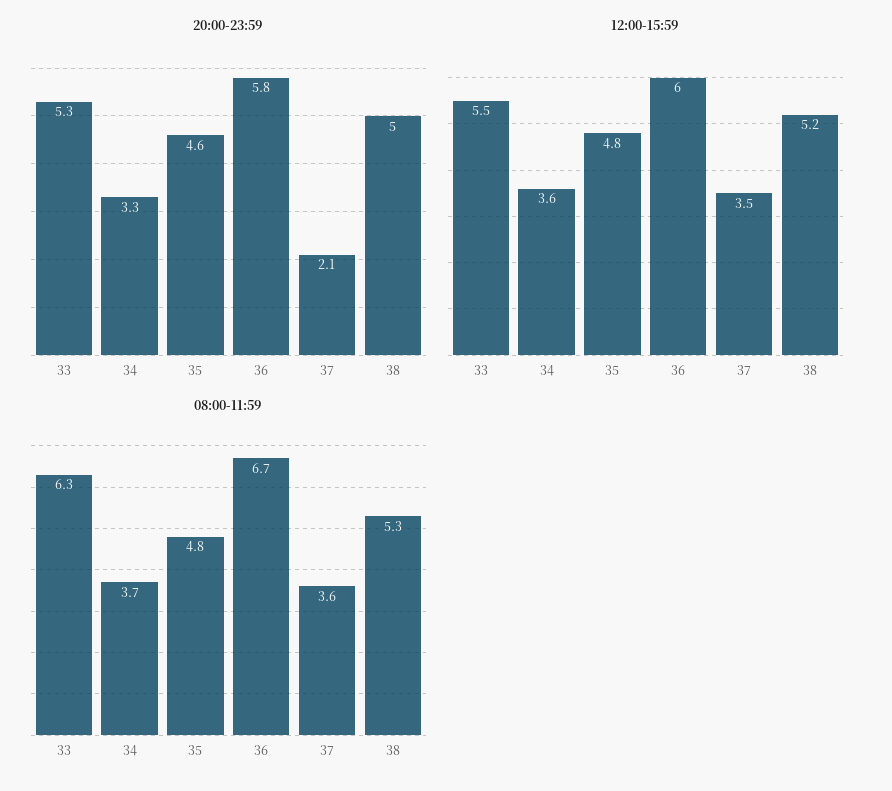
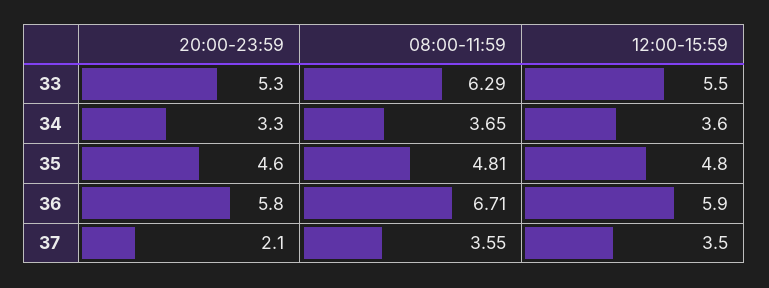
  {
    "20:00-23:59": {
      "33": 5.3,
      "34": 3.3,
      "35": 4.6,
      "36": 5.8,
-     "37": 2.1,
+     "37": 2.1
-     "38": 5
    },
    "12:00-15:59": {
      "33": 5.5,
      "34": 3.6,
      "35": 4.8,
-     "36": 6,
+     "36": 5.9,
-     "37": 3.5,
+     "37": 3.5
-     "38": 5.2
    },
    "08:00-11:59": {
      "33": 6.29,
      "34": 3.65,
      "35": 4.81,
      "36": 6.71,
-     "37": 3.55,
+     "37": 3.55
-     "38": 5.3
    }
  }

